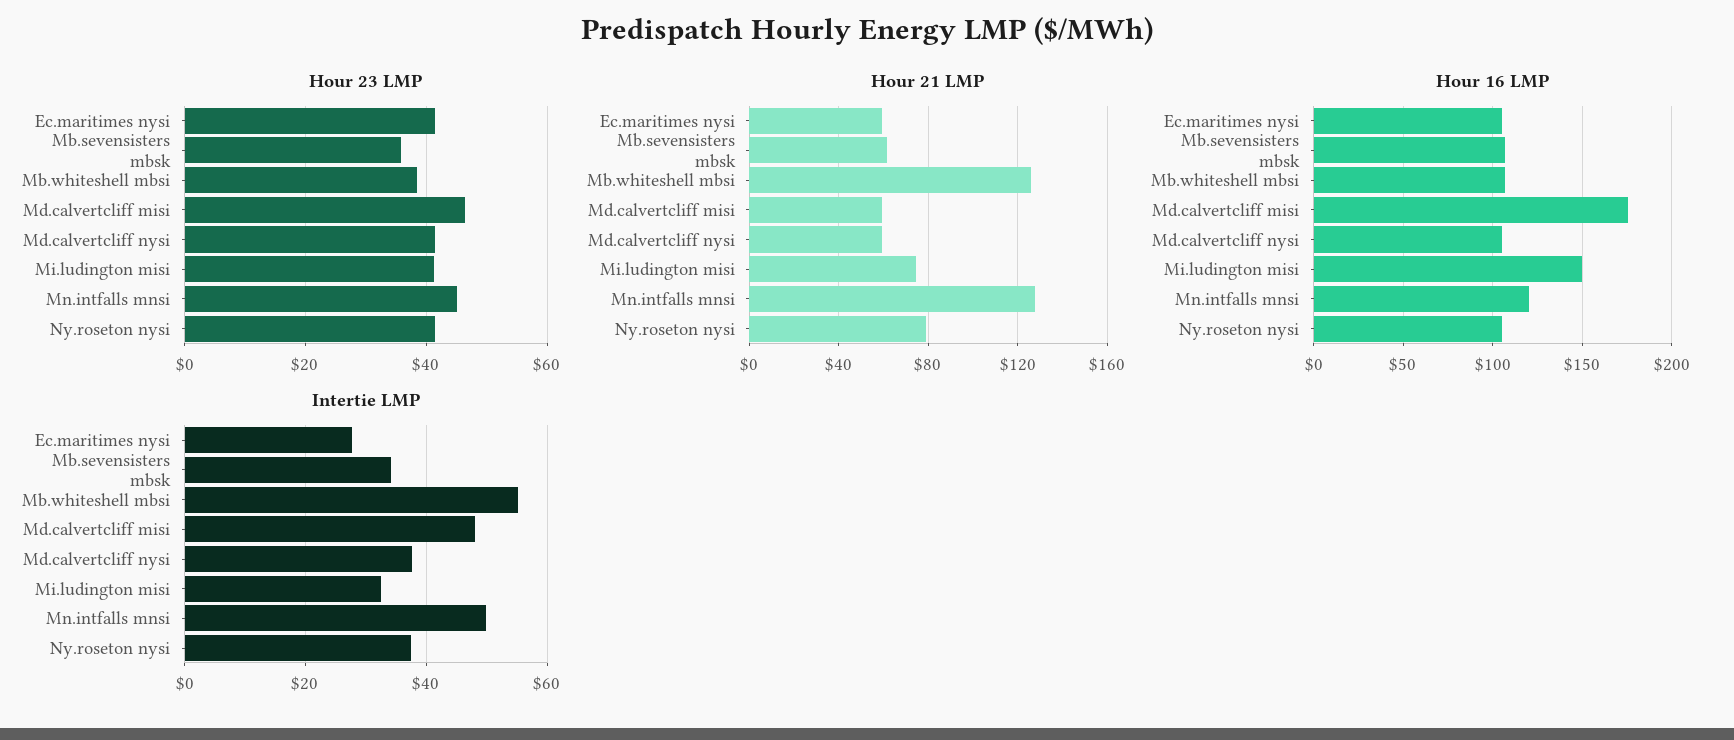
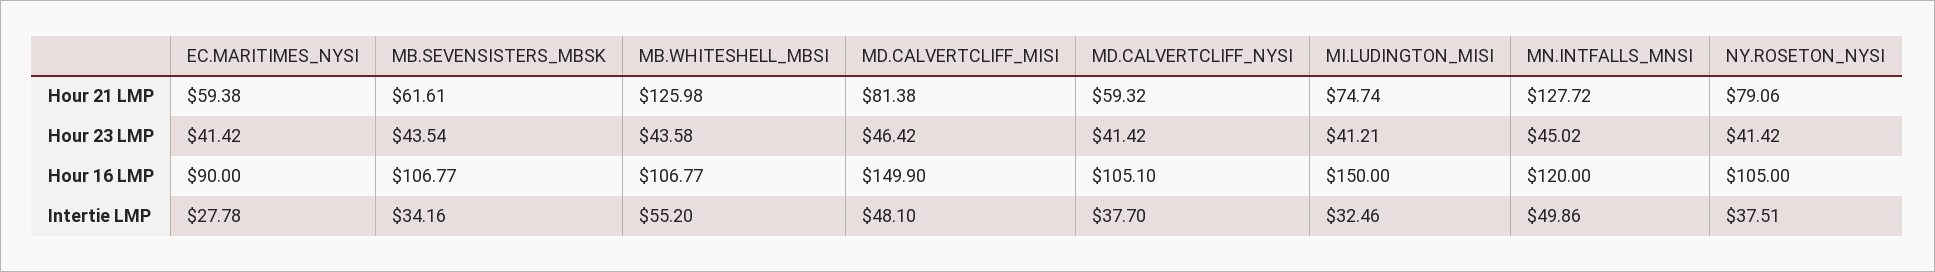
  {
    "Hour 23 LMP": {
      "Ec.maritimes nysi": 41.42,
-     "Mb.sevensisters mbsk": 36,
+     "Mb.sevensisters mbsk": 43.54,
-     "Mb.whiteshell mbsi": 38,
+     "Mb.whiteshell mbsi": 43.58,
      "Md.calvertcliff misi": 46.42,
      "Md.calvertcliff nysi": 41.42,
      "Mi.ludington misi": 41.21,
      "Mn.intfalls mnsi": 45.02,
      "Ny.roseton nysi": 41.42
    },
    "Hour 21 LMP": {
      "Ec.maritimes nysi": 59.38,
      "Mb.sevensisters mbsk": 61.61,
      "Mb.whiteshell mbsi": 125.98,
-     "Md.calvertcliff misi": 60,
+     "Md.calvertcliff misi": 81.38,
      "Md.calvertcliff nysi": 59.32,
      "Mi.ludington misi": 74.74,
      "Mn.intfalls mnsi": 127.72,
      "Ny.roseton nysi": 79.06
    },
    "Hour 16 LMP": {
-     "Ec.maritimes nysi": 105,
+     "Ec.maritimes nysi": 90,
      "Mb.sevensisters mbsk": 106.77,
      "Mb.whiteshell mbsi": 106.77,
-     "Md.calvertcliff misi": 175,
+     "Md.calvertcliff misi": 149.9,
      "Md.calvertcliff nysi": 105.1,
      "Mi.ludington misi": 150,
      "Mn.intfalls mnsi": 120,
      "Ny.roseton nysi": 105
    },
    "Intertie LMP": {
      "Ec.maritimes nysi": 27.78,
      "Mb.sevensisters mbsk": 34.16,
      "Mb.whiteshell mbsi": 55.2,
      "Md.calvertcliff misi": 48.1,
      "Md.calvertcliff nysi": 37.7,
      "Mi.ludington misi": 32.46,
      "Mn.intfalls mnsi": 49.86,
      "Ny.roseton nysi": 37.51
    }
  }

